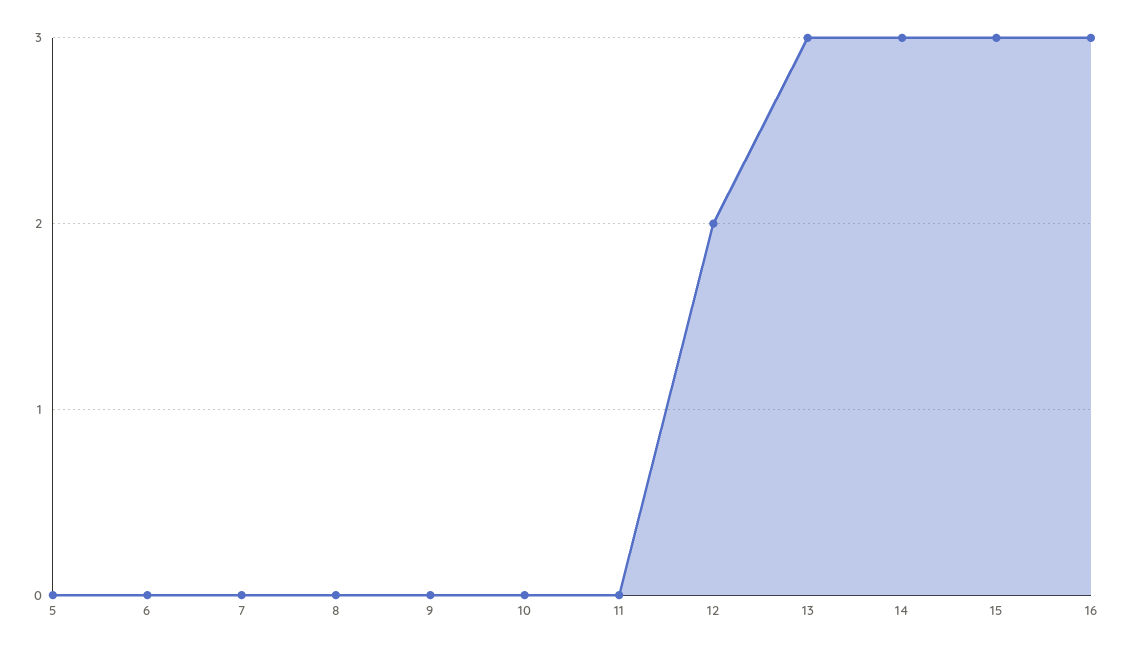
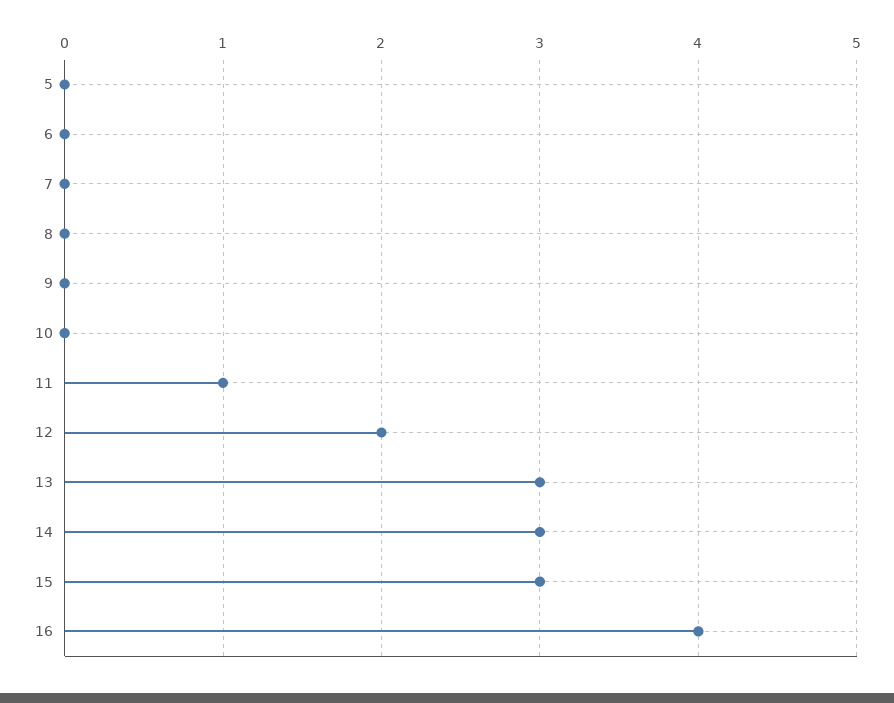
  {
    "5": 0,
    "6": 0,
    "7": 0,
    "8": 0,
    "9": 0,
    "10": 0,
-   "11": 0,
+   "11": 1,
    "12": 2,
    "13": 3,
    "14": 3,
    "15": 3,
-   "16": 3
+   "16": 4
  }

